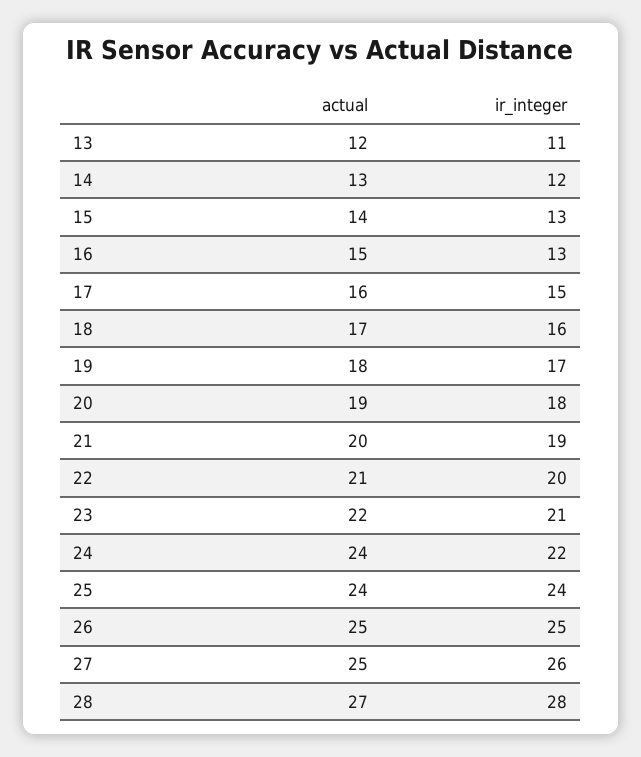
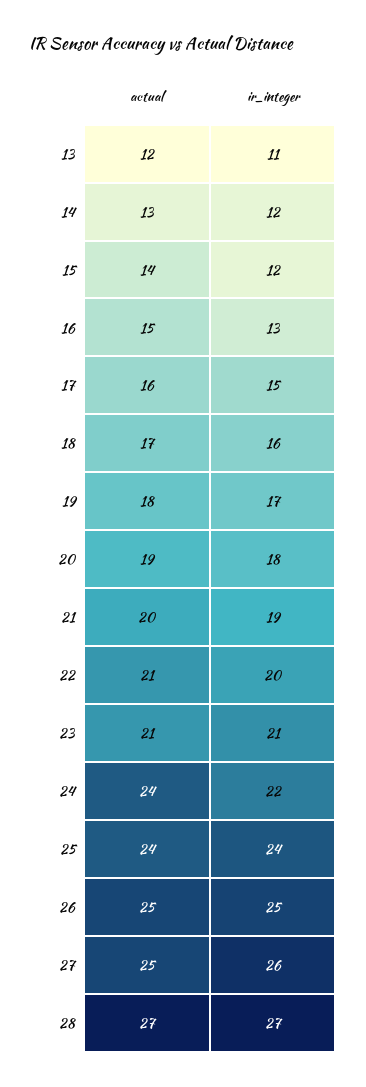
  {
    "actual": {
      "13": 12,
      "14": 13,
      "15": 14,
      "16": 15,
      "17": 16,
      "18": 17,
      "19": 18,
      "20": 19,
      "21": 20,
      "22": 21,
-     "23": 22,
+     "23": 21,
      "24": 24,
      "25": 24,
      "26": 25,
      "27": 25,
      "28": 27
    },
    "ir_integer": {
      "13": 11,
      "14": 12,
-     "15": 13,
+     "15": 12,
      "16": 13,
      "17": 15,
      "18": 16,
      "19": 17,
      "20": 18,
      "21": 19,
      "22": 20,
      "23": 21,
      "24": 22,
      "25": 24,
      "26": 25,
      "27": 26,
-     "28": 28
+     "28": 27
    }
  }

